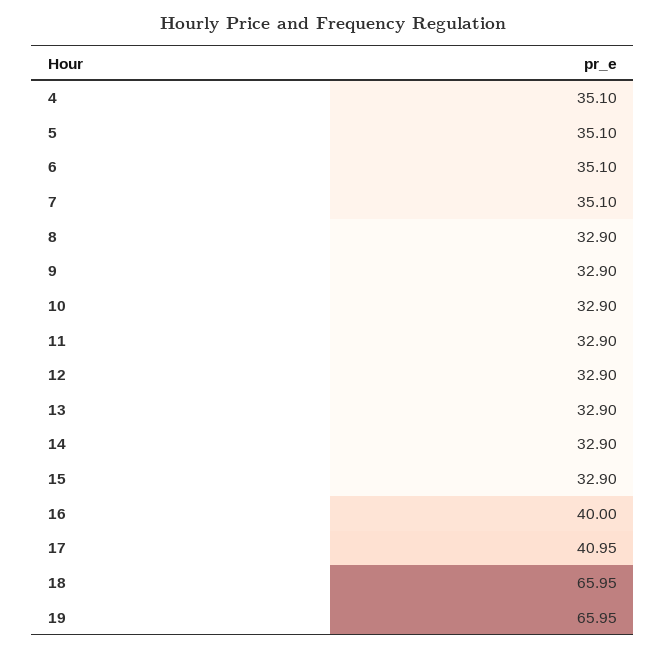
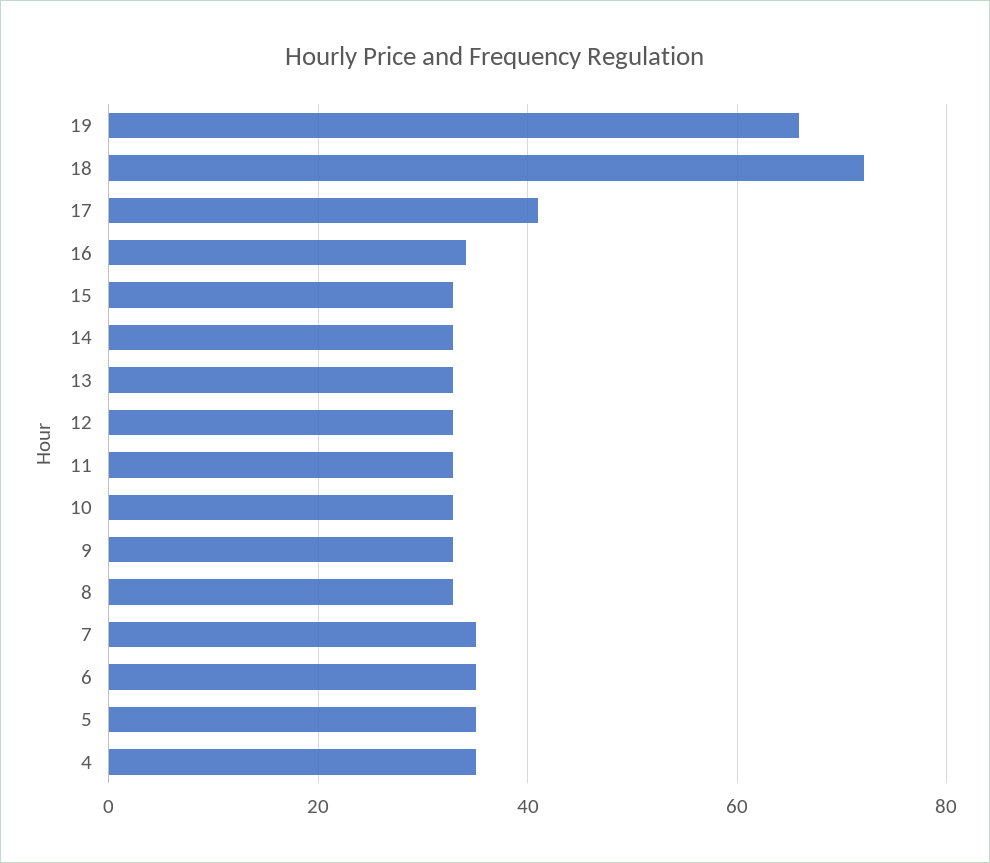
  {
    "4": 35.1,
    "5": 35.1,
    "6": 35.1,
    "7": 35.1,
    "8": 32.9,
    "9": 32.9,
    "10": 32.9,
    "11": 32.9,
    "12": 32.9,
    "13": 32.9,
    "14": 32.9,
    "15": 32.9,
-   "16": 40,
+   "16": 34,
    "17": 40.95,
-   "18": 65.95,
+   "18": 72,
    "19": 65.95
  }

